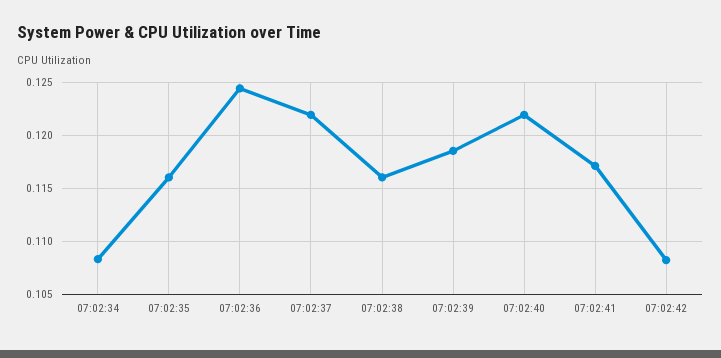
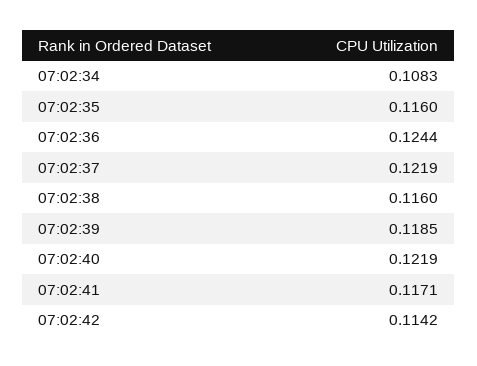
  {
    "07:02:34": 0.1083,
    "07:02:35": 0.116,
    "07:02:36": 0.1244,
    "07:02:37": 0.1219,
    "07:02:38": 0.116,
    "07:02:39": 0.1185,
    "07:02:40": 0.1219,
    "07:02:41": 0.1171,
-   "07:02:42": 0.108
+   "07:02:42": 0.1142
  }

